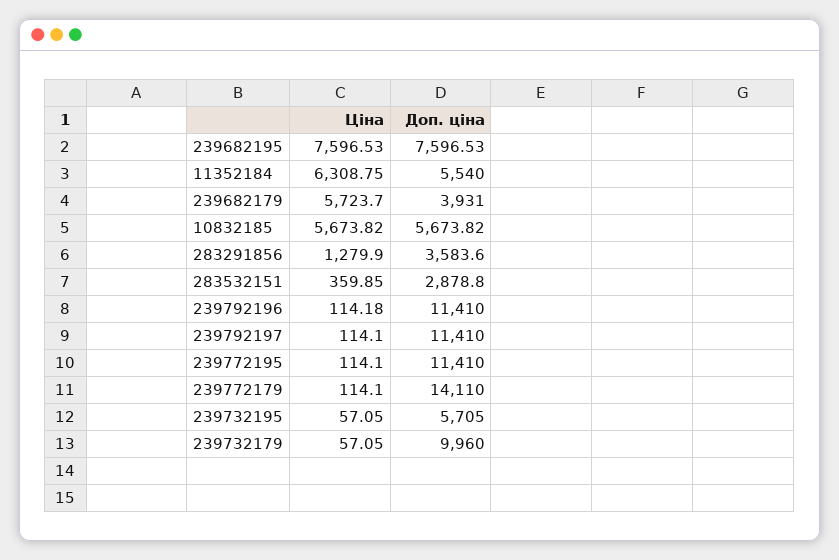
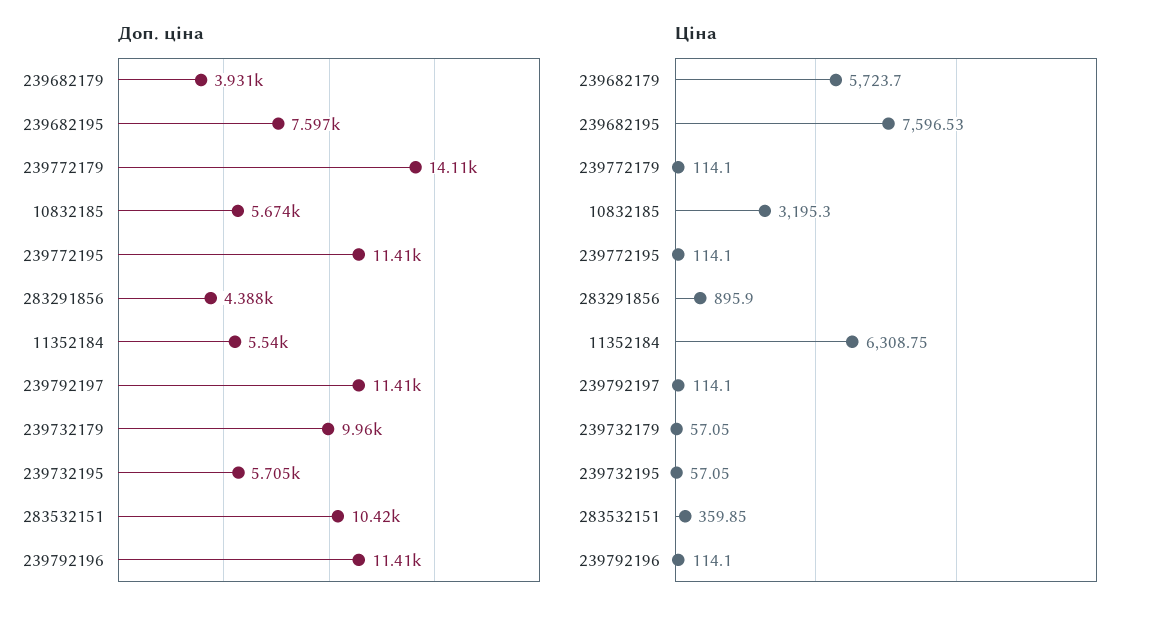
  {
    "Ціна": {
      "239682195": 7596.53,
      "11352184": 6308.75,
      "239682179": 5723.7,
-     "10832185": 5673.82,
+     "10832185": 3195.3,
-     "283291856": 1279.9,
+     "283291856": 895.9,
      "283532151": 359.85,
-     "239792196": 114.18,
+     "239792196": 114.1,
      "239792197": 114.1,
      "239772195": 114.1,
      "239772179": 114.1,
      "239732195": 57.05,
      "239732179": 57.05
    },
    "Доп. ціна": {
      "239682195": 7596.53,
      "11352184": 5540,
      "239682179": 3931,
      "10832185": 5673.82,
-     "283291856": 3583.6,
+     "283291856": 4388,
-     "283532151": 2878.8,
+     "283532151": 10420,
      "239792196": 11410,
      "239792197": 11410,
      "239772195": 11410,
      "239772179": 14110,
      "239732195": 5705,
      "239732179": 9960
    }
  }

